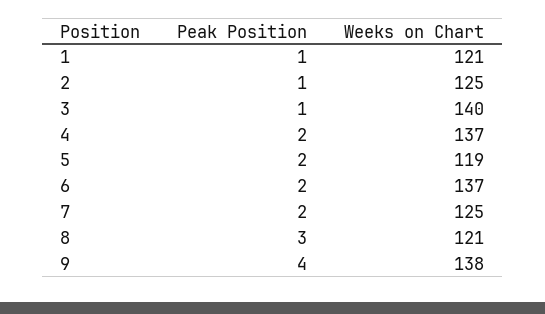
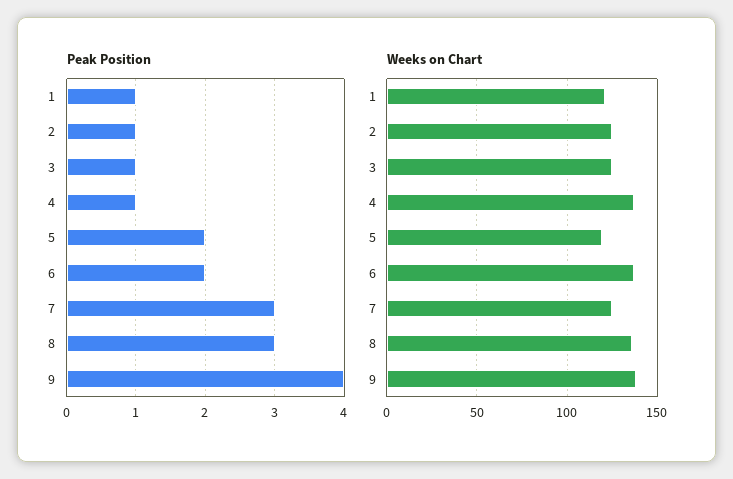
  {
    "Peak Position": {
      "1": 1,
      "2": 1,
      "3": 1,
-     "4": 2,
+     "4": 1,
      "5": 2,
      "6": 2,
-     "7": 2,
+     "7": 3,
      "8": 3,
      "9": 4
    },
    "Weeks on Chart": {
      "1": 121,
      "2": 125,
-     "3": 140,
+     "3": 125,
      "4": 137,
      "5": 119,
      "6": 137,
      "7": 125,
-     "8": 121,
+     "8": 135,
      "9": 138
    }
  }

